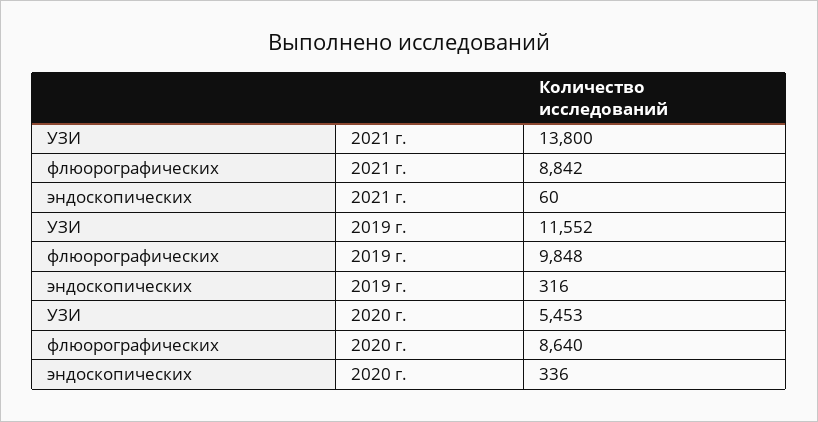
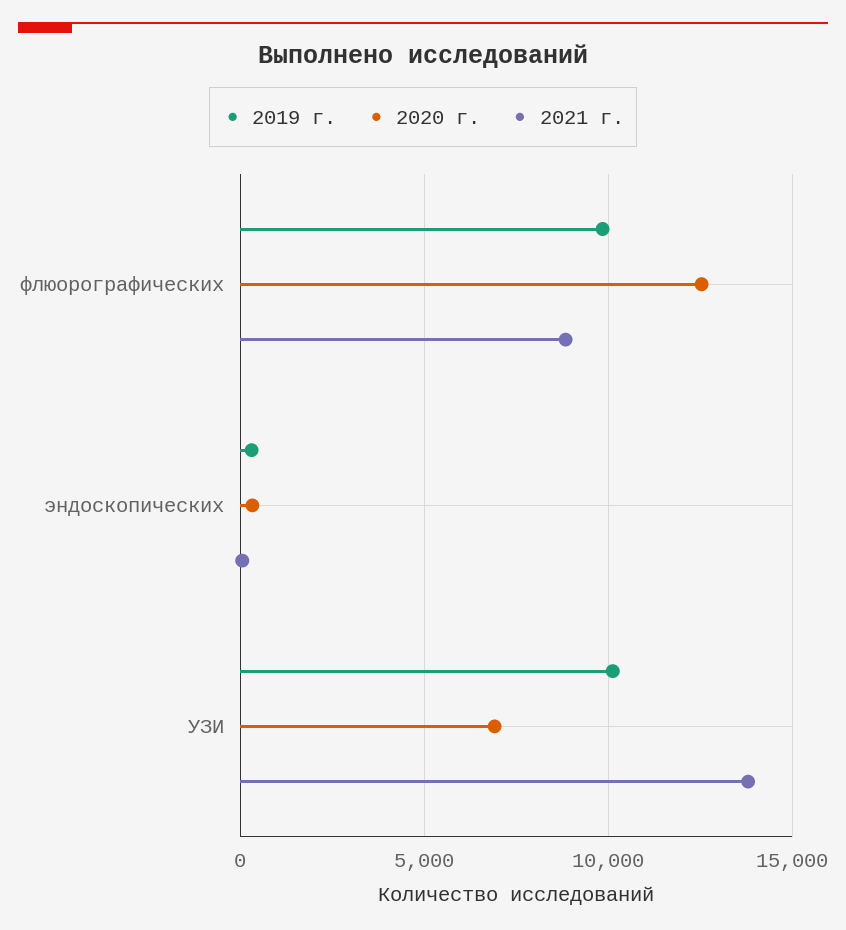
  {
    "2021 г.": {
      "УЗИ": 13800,
      "флюорографических": 8842,
      "эндоскопических": 60
    },
    "2019 г.": {
-     "УЗИ": 11552,
+     "УЗИ": 10000,
      "флюорографических": 9848,
      "эндоскопических": 316
    },
    "2020 г.": {
-     "УЗИ": 5453,
+     "УЗИ": 7000,
-     "флюорографических": 8640,
+     "флюорографических": 12500,
      "эндоскопических": 336
    }
  }

